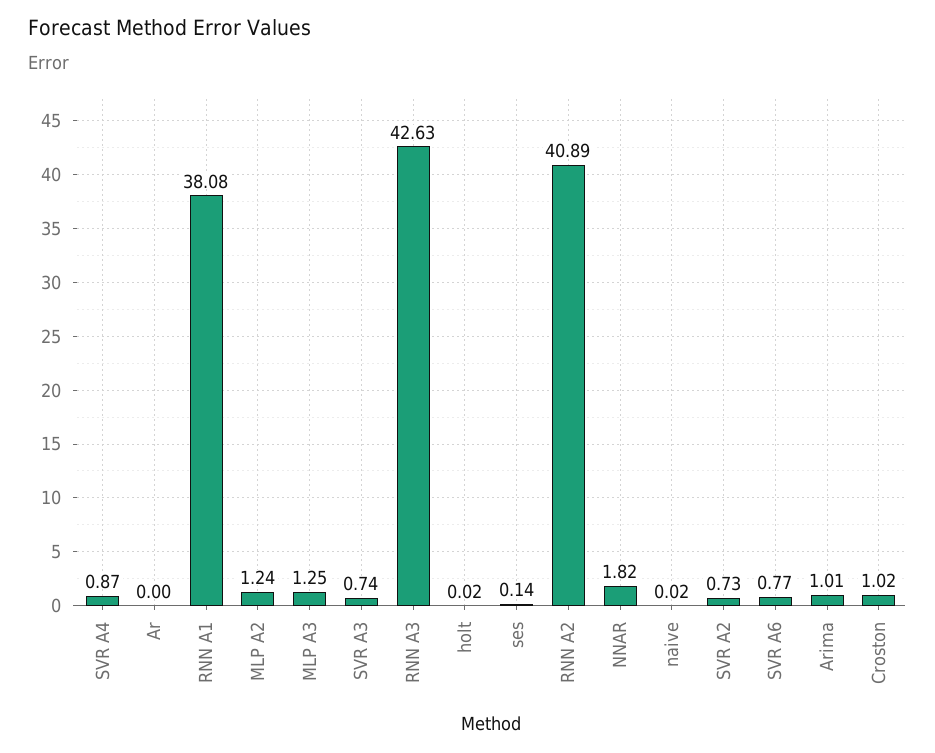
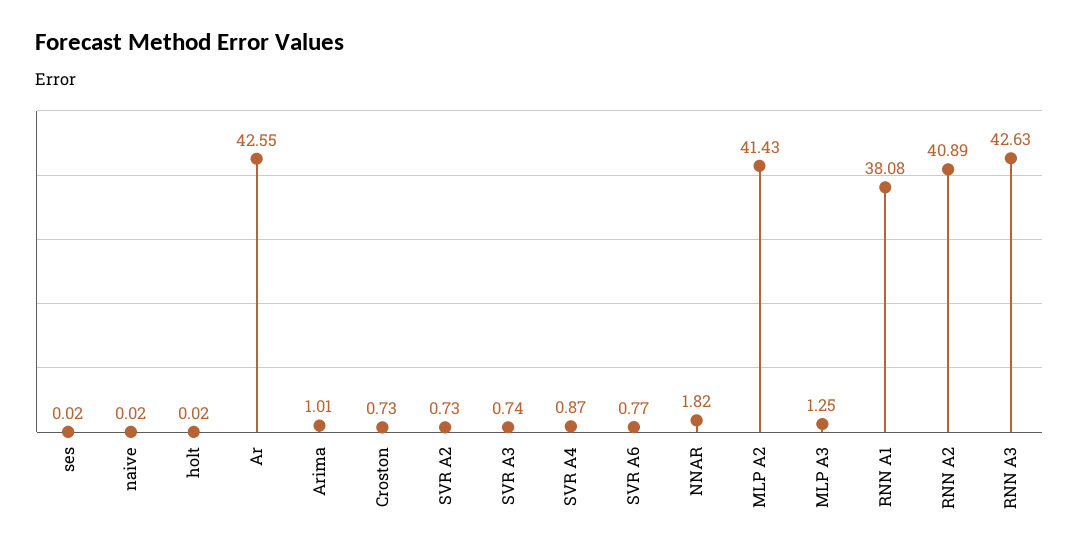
  {
    "SVR A4": 0.87,
-   "Ar": 0,
+   "Ar": 42.55,
    "RNN A1": 38.08,
-   "MLP A2": 1.24,
+   "MLP A2": 41.43,
    "MLP A3": 1.25,
    "SVR A3": 0.74,
    "RNN A3": 42.63,
    "holt": 0.02,
-   "ses": 0.14,
+   "ses": 0.02,
    "RNN A2": 40.89,
    "NNAR": 1.82,
    "naive": 0.02,
    "SVR A2": 0.73,
    "SVR A6": 0.77,
    "Arima": 1.01,
-   "Croston": 1.02
+   "Croston": 0.73
  }

